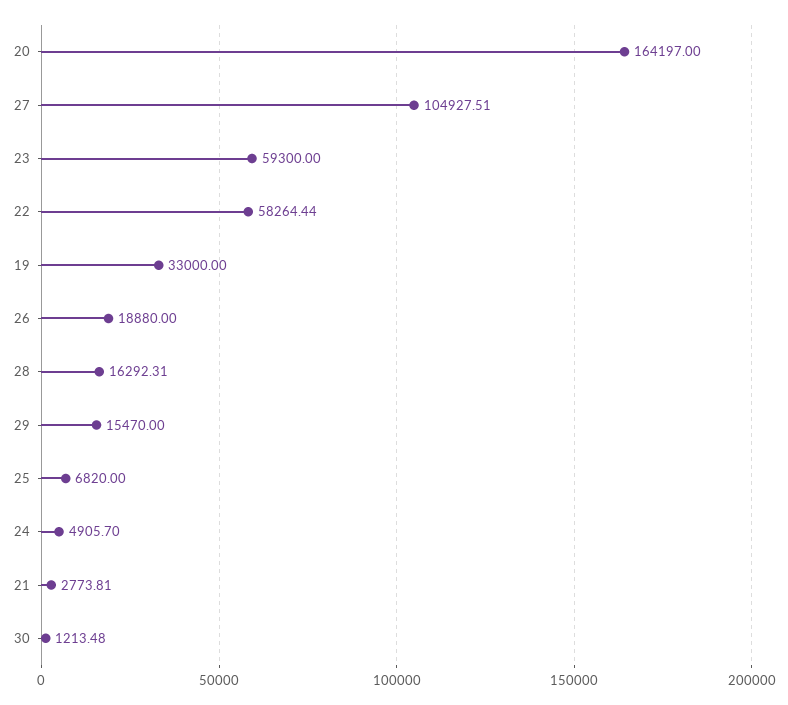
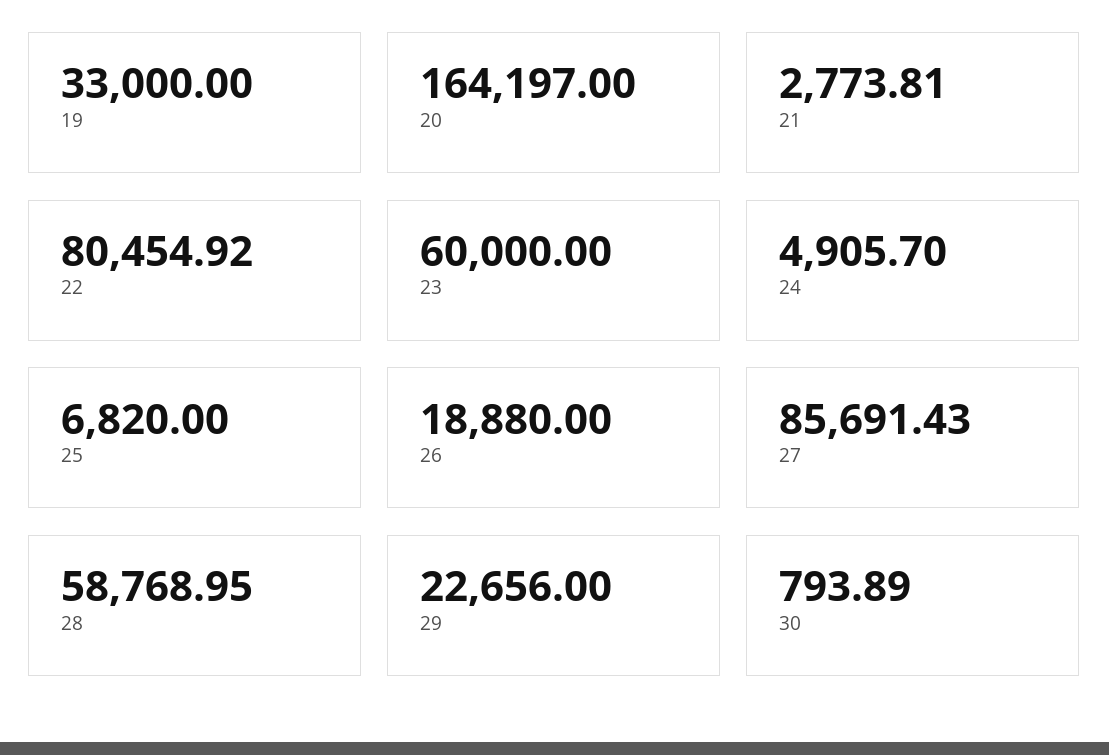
  {
    "20": 164197,
-   "27": 104927.51,
+   "27": 85691.43,
-   "23": 59300,
+   "23": 60000,
-   "22": 58264.44,
+   "22": 80454.92,
    "19": 33000,
    "26": 18880,
-   "28": 16292.31,
+   "28": 58768.95,
-   "29": 15470,
+   "29": 22656,
    "25": 6820,
    "24": 4905.7,
    "21": 2773.81,
-   "30": 1213.48
+   "30": 793.89
  }

